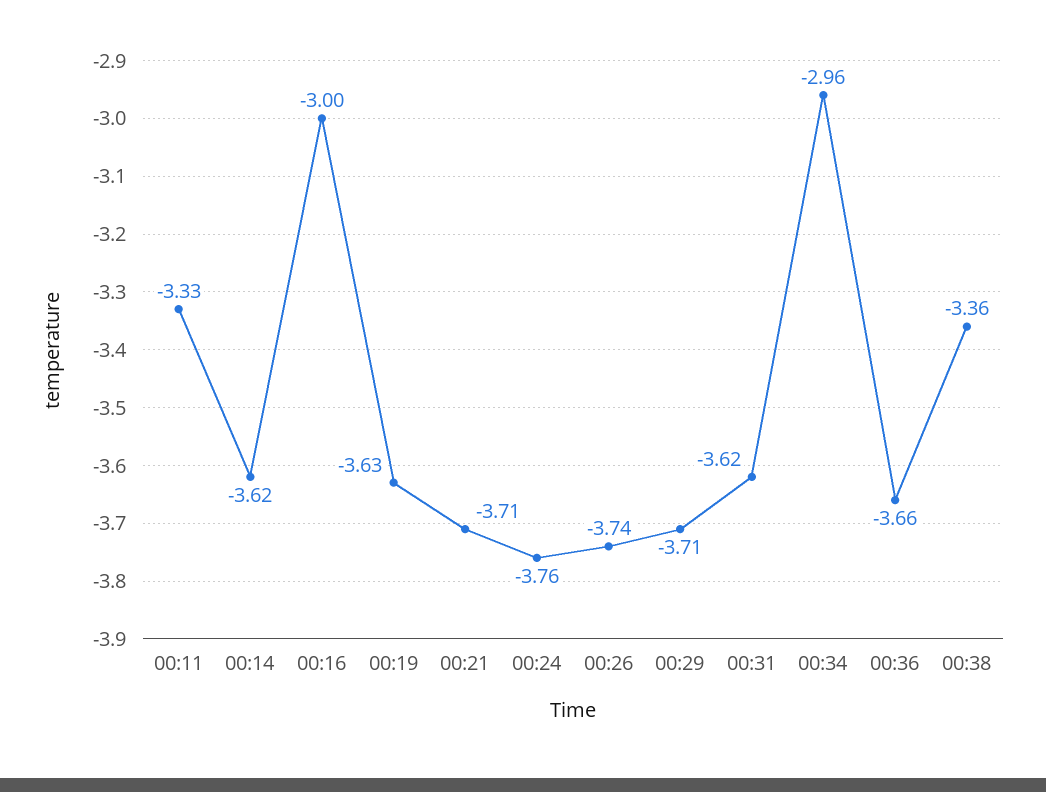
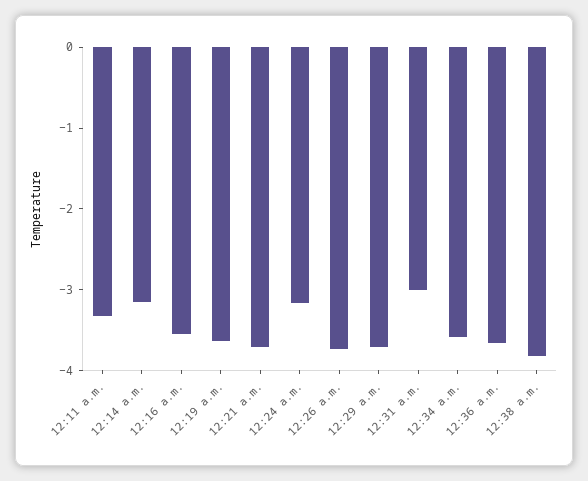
  {
    "00:11": -3.33,
-   "00:14": -3.62,
+   "00:14": -3.2,
-   "00:16": -3,
+   "00:16": -3.6,
    "00:19": -3.63,
    "00:21": -3.71,
-   "00:24": -3.76,
+   "00:24": -3.2,
    "00:26": -3.74,
    "00:29": -3.71,
-   "00:31": -3.62,
+   "00:31": -3,
-   "00:34": -2.96,
+   "00:34": -3.6,
    "00:36": -3.66,
-   "00:38": -3.36
+   "00:38": -3.8
  }

